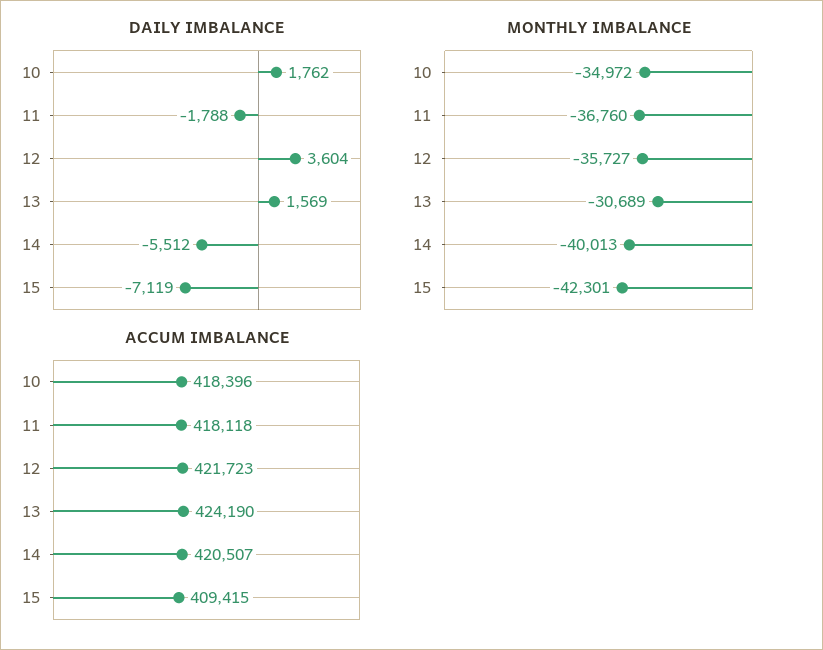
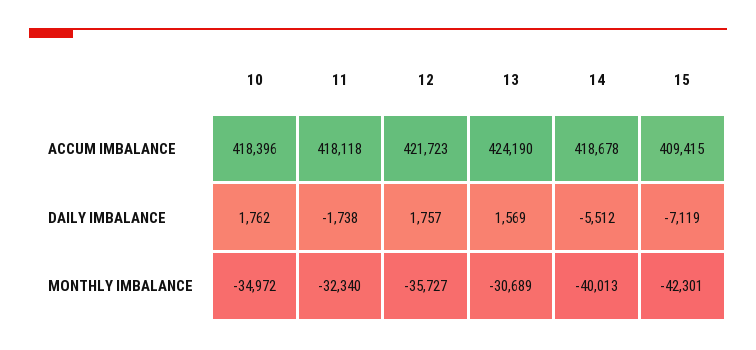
  {
    "DAILY IMBALANCE": {
      "10": 1762,
-     "11": -1788,
+     "11": -1738,
-     "12": 3604,
+     "12": 1757,
      "13": 1569,
      "14": -5512,
      "15": -7119
    },
    "MONTHLY IMBALANCE": {
      "10": -34972,
-     "11": -36760,
+     "11": -32340,
      "12": -35727,
      "13": -30689,
      "14": -40013,
      "15": -42301
    },
    "ACCUM IMBALANCE": {
      "10": 418396,
      "11": 418118,
      "12": 421723,
      "13": 424190,
-     "14": 420507,
+     "14": 418678,
      "15": 409415
    }
  }

